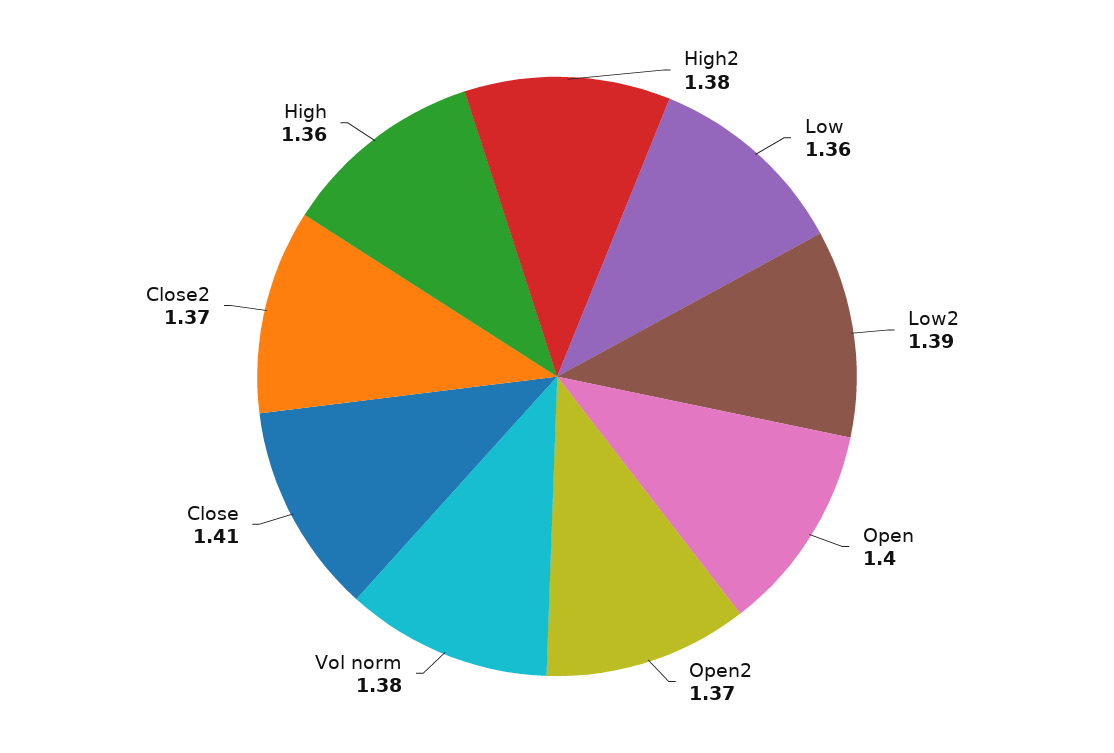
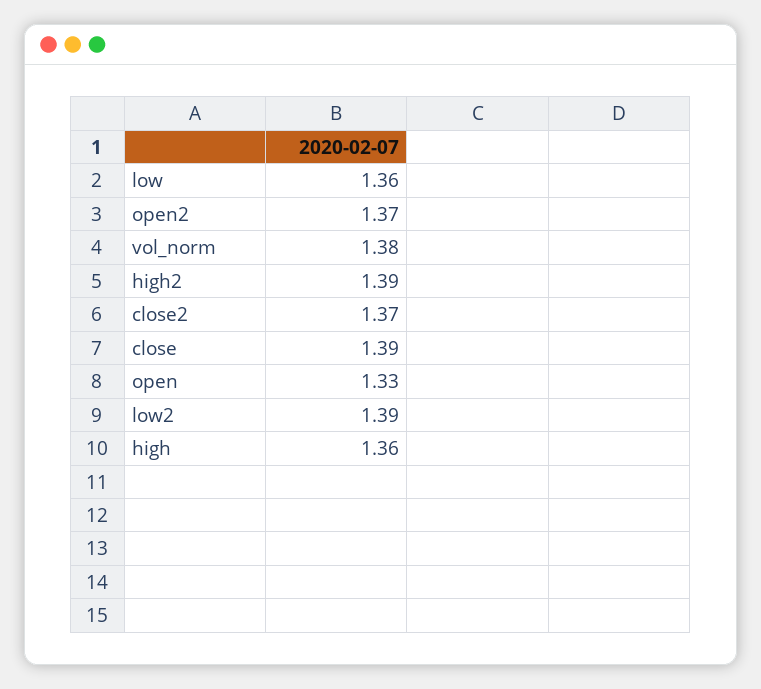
  {
-   "High2": 1.38,
+   "High2": 1.39,
    "Low": 1.36,
    "Low2": 1.39,
-   "Open": 1.4,
+   "Open": 1.33,
    "Open2": 1.37,
    "Vol norm": 1.38,
-   "Close": 1.41,
+   "Close": 1.39,
    "Close2": 1.37,
    "High": 1.36
  }

